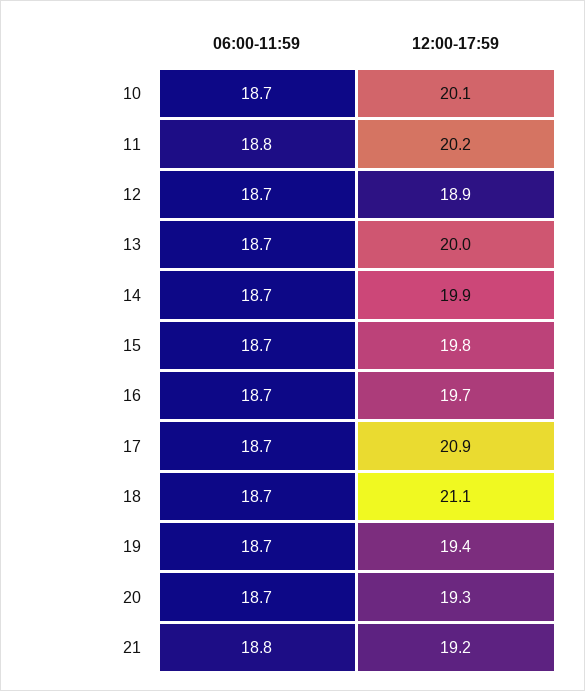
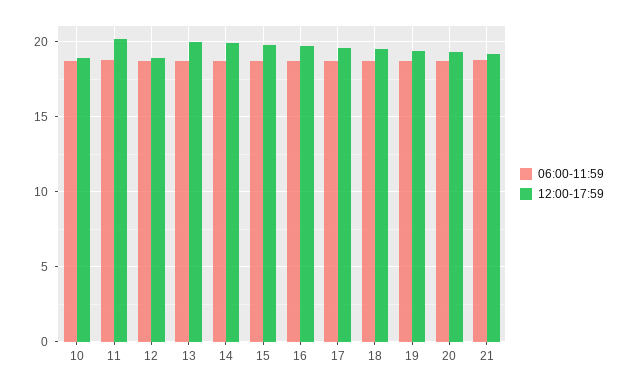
  {
    "06:00-11:59": {
      "10": 18.7,
      "11": 18.8,
      "12": 18.7,
      "13": 18.7,
      "14": 18.7,
      "15": 18.7,
      "16": 18.7,
      "17": 18.7,
      "18": 18.7,
      "19": 18.7,
      "20": 18.7,
      "21": 18.8
    },
    "12:00-17:59": {
-     "10": 20.1,
+     "10": 19,
      "11": 20.2,
      "12": 18.9,
      "13": 20,
      "14": 19.9,
      "15": 19.8,
      "16": 19.7,
-     "17": 20.9,
+     "17": 19.5,
-     "18": 21.1,
+     "18": 19.5,
      "19": 19.4,
      "20": 19.3,
      "21": 19.2
    }
  }

